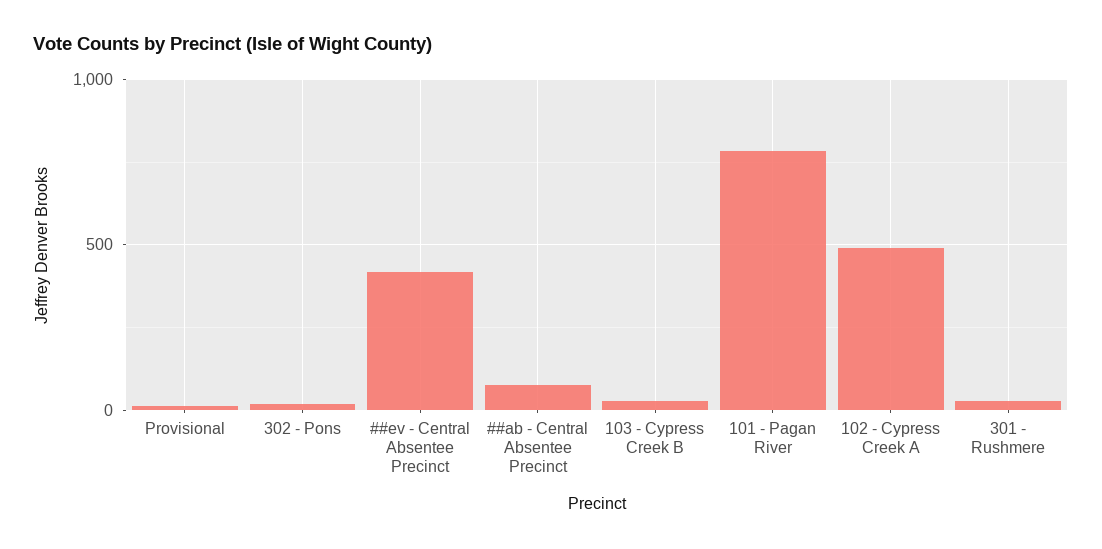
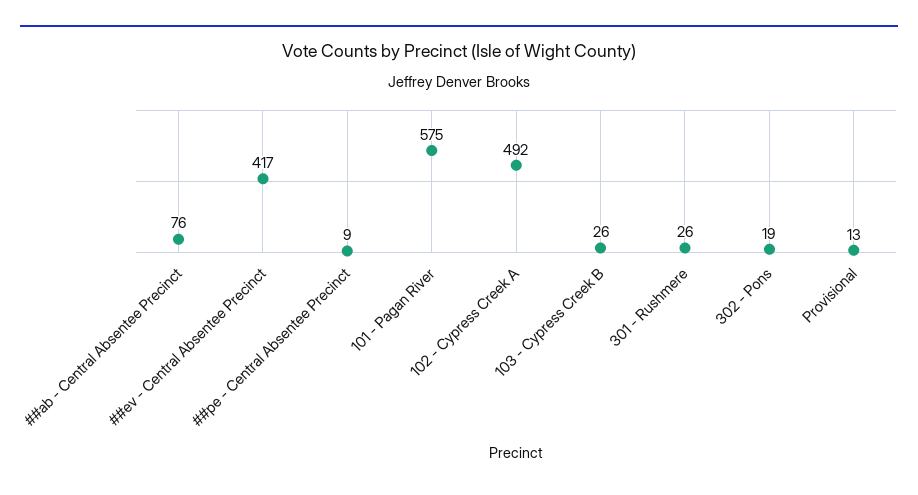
  {
    "Provisional": 13,
    "302 - Pons": 19,
    "##ev - Central Absentee Precinct": 417,
    "##ab - Central Absentee Precinct": 76,
    "103 - Cypress Creek B": 26,
-   "101 - Pagan River": 800,
+   "101 - Pagan River": 575,
    "102 - Cypress Creek A": 492,
-   "301 - Rushmere": 26
+   "301 - Rushmere": 26,
+   "##pe - Central Absentee Precinct": 9
  }

